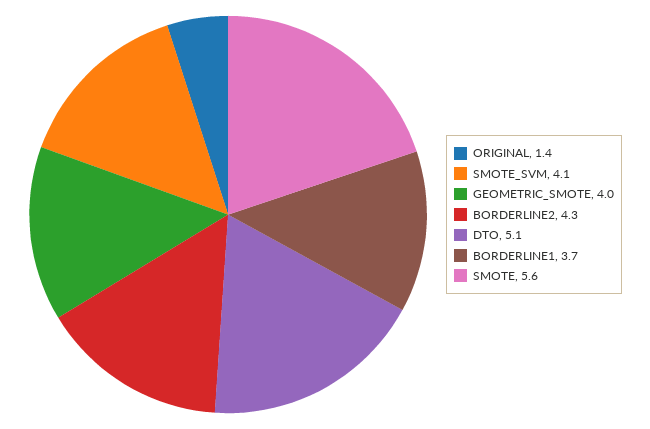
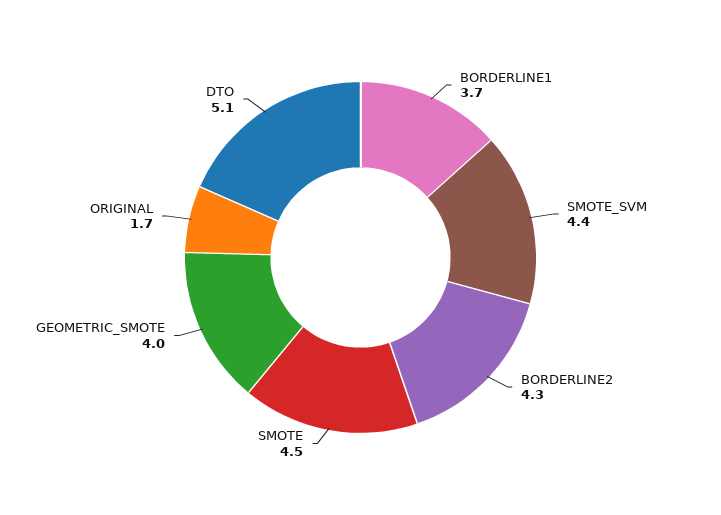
  {
-   "ORIGINAL": 1.4,
+   "ORIGINAL": 1.7,
-   "SMOTE_SVM": 4.1,
+   "SMOTE_SVM": 4.4,
    "GEOMETRIC_SMOTE": 4,
    "BORDERLINE2": 4.3,
    "DTO": 5.1,
    "BORDERLINE1": 3.7,
-   "SMOTE": 5.6
+   "SMOTE": 4.5
  }

